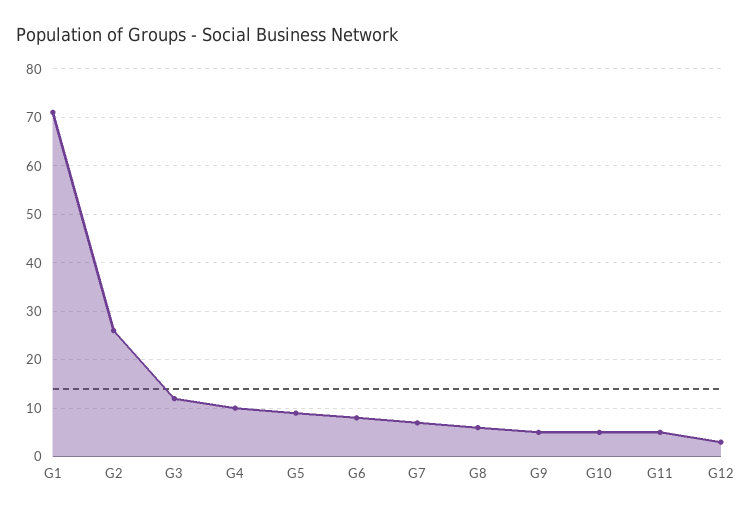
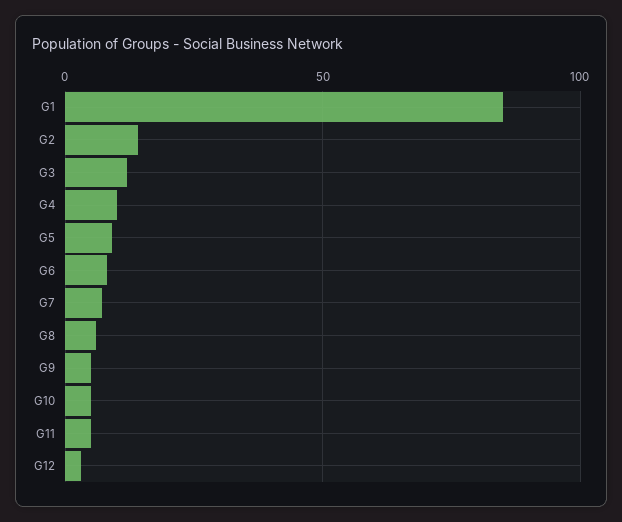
  {
-   "G1": 70,
+   "G1": 85,
-   "G2": 25,
+   "G2": 15,
    "G3": 10,
    "G4": 10,
    "G5": 10,
    "G6": 10,
    "G7": 5,
    "G8": 5,
    "G9": 5,
    "G10": 5,
    "G11": 5,
    "G12": 5
  }

